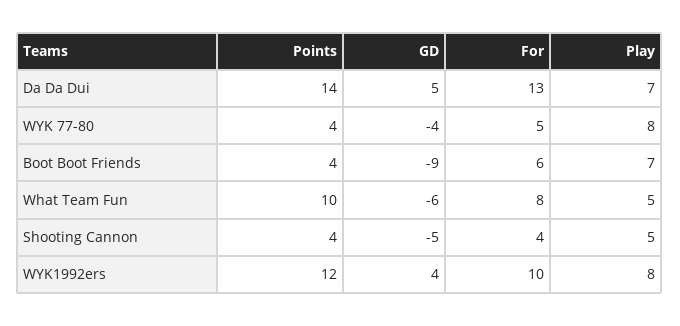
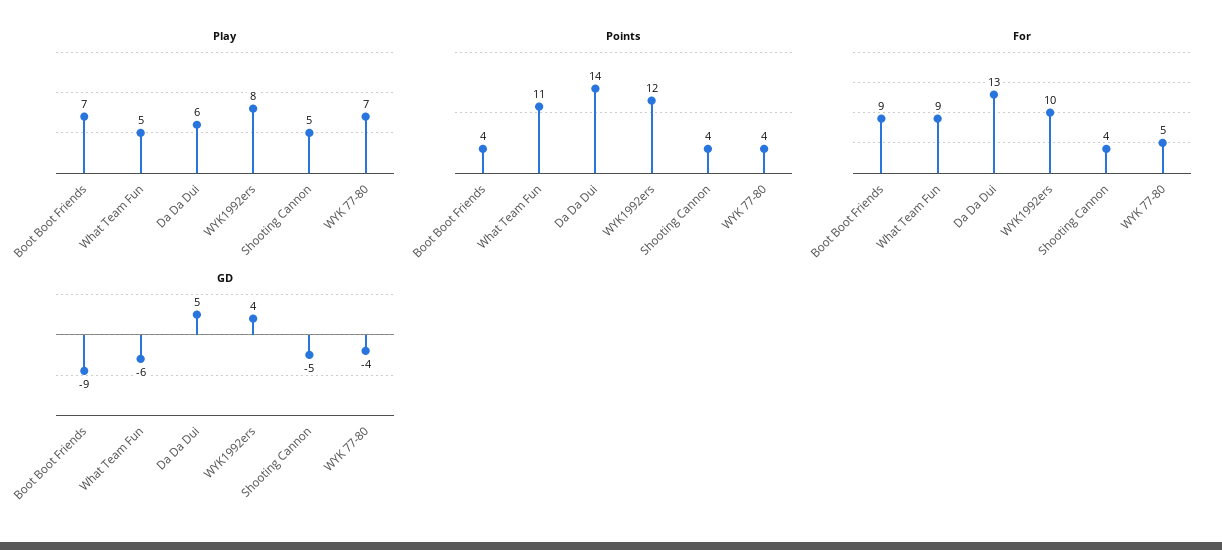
  {
    "Points": {
      "Da Da Dui": 14,
      "WYK 77-80": 4,
      "Boot Boot Friends": 4,
-     "What Team Fun": 10,
+     "What Team Fun": 11,
      "Shooting Cannon": 4,
      "WYK1992ers": 12
    },
    "GD": {
      "Da Da Dui": 5,
      "WYK 77-80": -4,
      "Boot Boot Friends": -9,
      "What Team Fun": -6,
      "Shooting Cannon": -5,
      "WYK1992ers": 4
    },
    "For": {
      "Da Da Dui": 13,
      "WYK 77-80": 5,
-     "Boot Boot Friends": 6,
+     "Boot Boot Friends": 9,
-     "What Team Fun": 8,
+     "What Team Fun": 9,
      "Shooting Cannon": 4,
      "WYK1992ers": 10
    },
    "Play": {
-     "Da Da Dui": 7,
+     "Da Da Dui": 6,
-     "WYK 77-80": 8,
+     "WYK 77-80": 7,
      "Boot Boot Friends": 7,
      "What Team Fun": 5,
      "Shooting Cannon": 5,
      "WYK1992ers": 8
    }
  }

